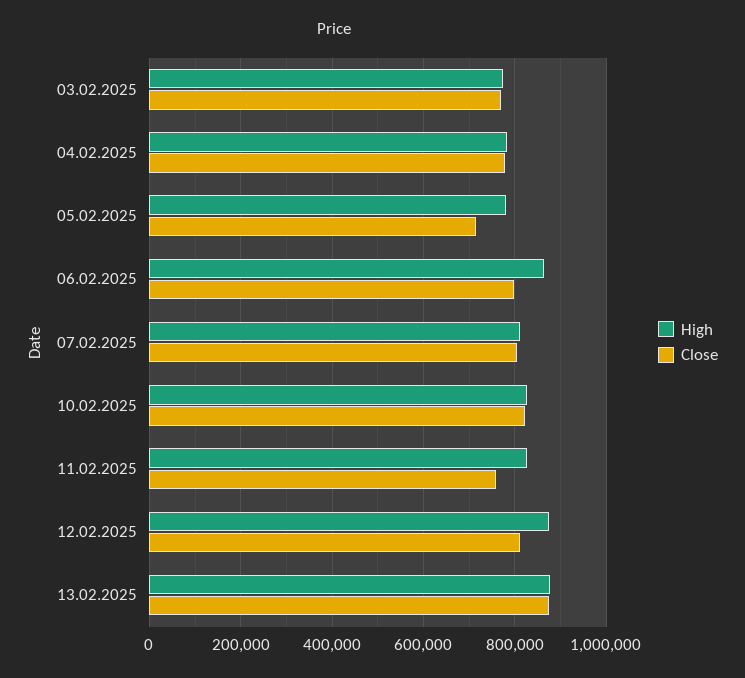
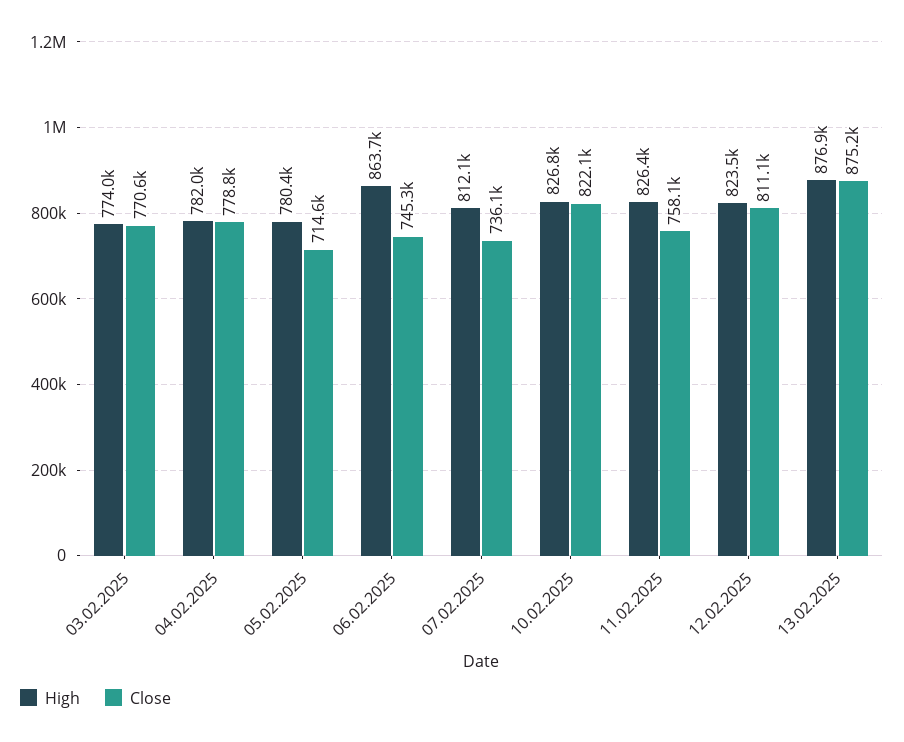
  {
    "High": {
      "03.02.2025": 774000,
      "04.02.2025": 782000,
      "05.02.2025": 780400,
      "06.02.2025": 863700,
      "07.02.2025": 812100,
      "10.02.2025": 826800,
      "11.02.2025": 826400,
-     "12.02.2025": 880000,
+     "12.02.2025": 823500,
      "13.02.2025": 876900
    },
    "Close": {
      "03.02.2025": 770600,
      "04.02.2025": 778800,
      "05.02.2025": 714600,
-     "06.02.2025": 800000,
+     "06.02.2025": 745300,
-     "07.02.2025": 800000,
+     "07.02.2025": 736100,
      "10.02.2025": 822100,
      "11.02.2025": 758100,
      "12.02.2025": 811100,
      "13.02.2025": 875200
    }
  }

